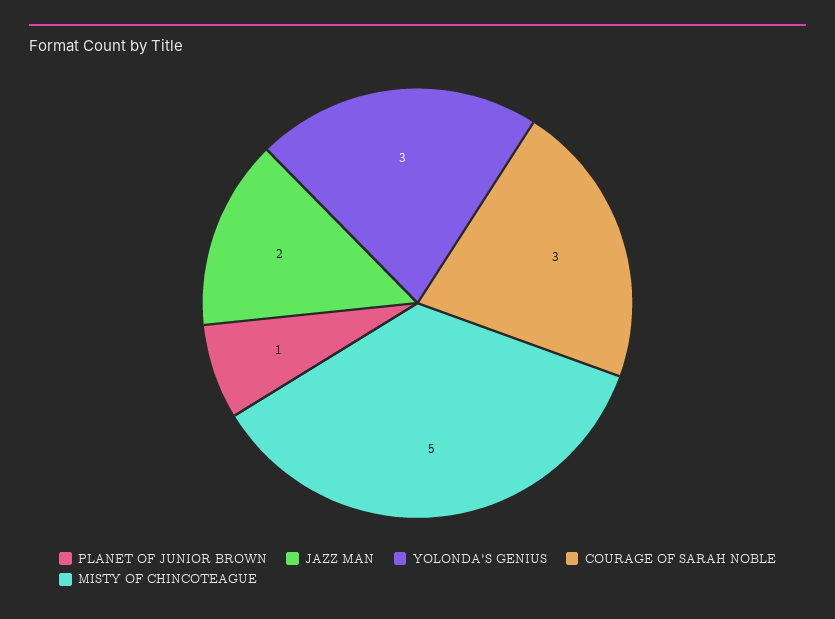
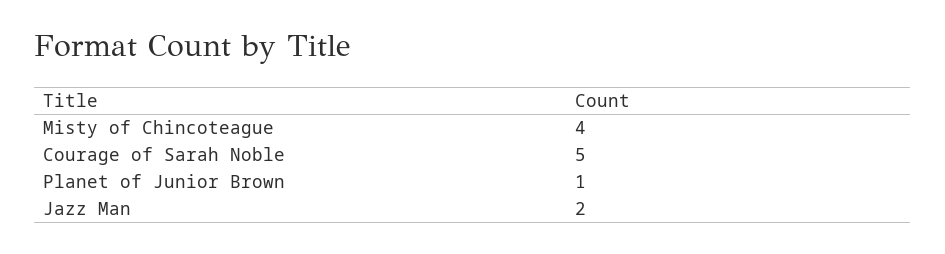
  {
    "PLANET OF JUNIOR BROWN": 1,
    "JAZZ MAN": 2,
-   "YOLONDA'S GENIUS": 3,
-   "COURAGE OF SARAH NOBLE": 3,
+   "COURAGE OF SARAH NOBLE": 5,
-   "MISTY OF CHINCOTEAGUE": 5
+   "MISTY OF CHINCOTEAGUE": 4
  }

